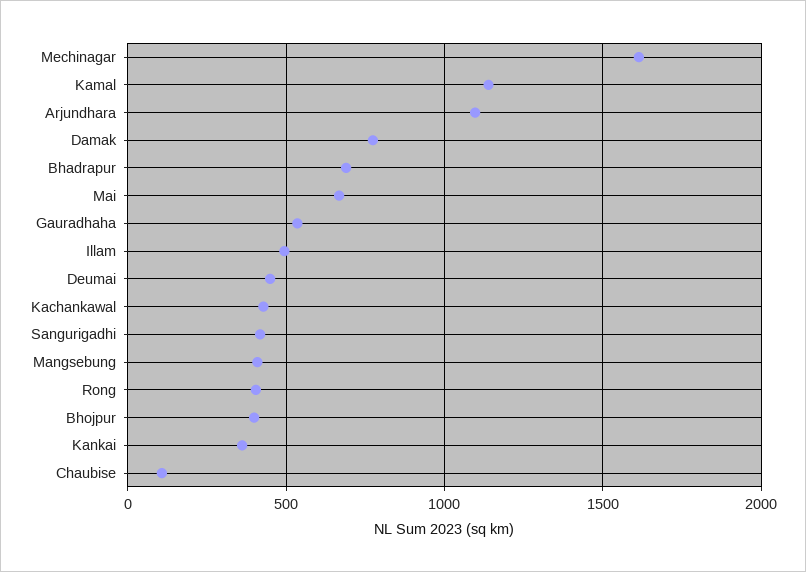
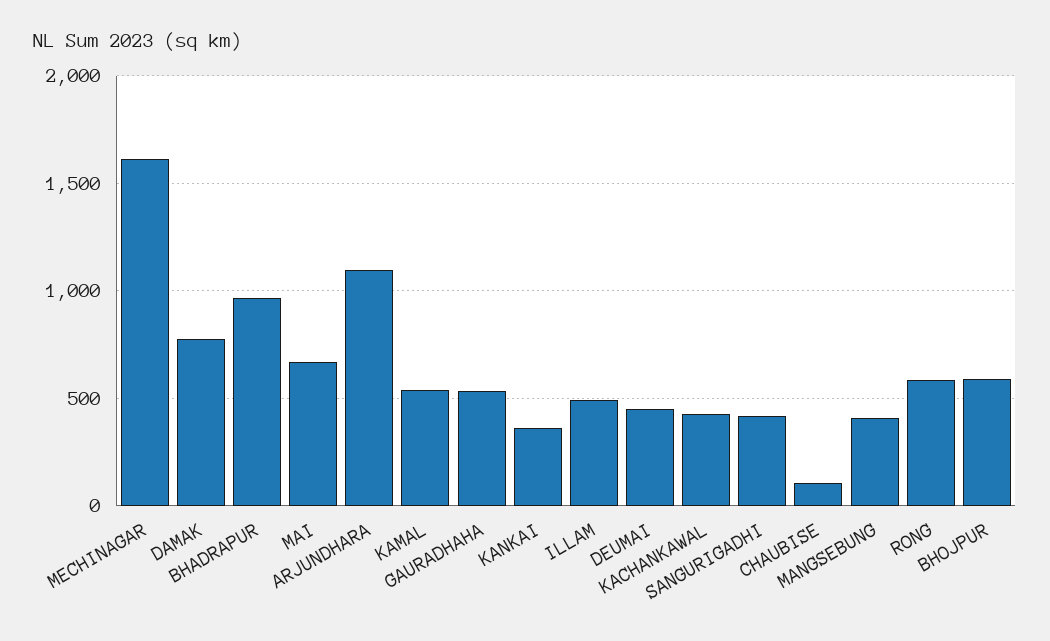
  {
    "Mechinagar": 1600,
-   "Kamal": 1150,
+   "Kamal": 550,
    "Arjundhara": 1100,
    "Damak": 750,
-   "Bhadrapur": 700,
+   "Bhadrapur": 950,
    "Mai": 650,
    "Gauradhaha": 550,
    "Illam": 500,
    "Deumai": 450,
    "Kachankawal": 450,
    "Sangurigadhi": 400,
    "Mangsebung": 400,
-   "Rong": 400,
+   "Rong": 600,
-   "Bhojpur": 400,
+   "Bhojpur": 600,
    "Kankai": 350,
    "Chaubise": 100
  }

